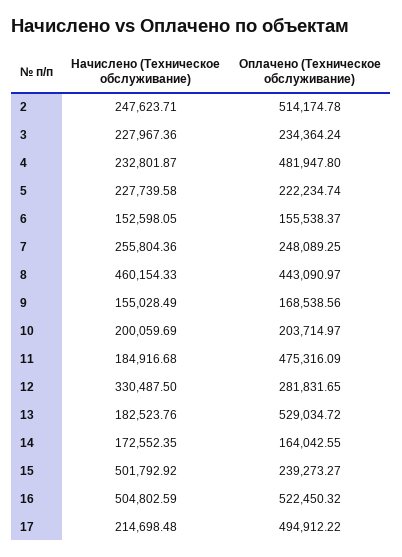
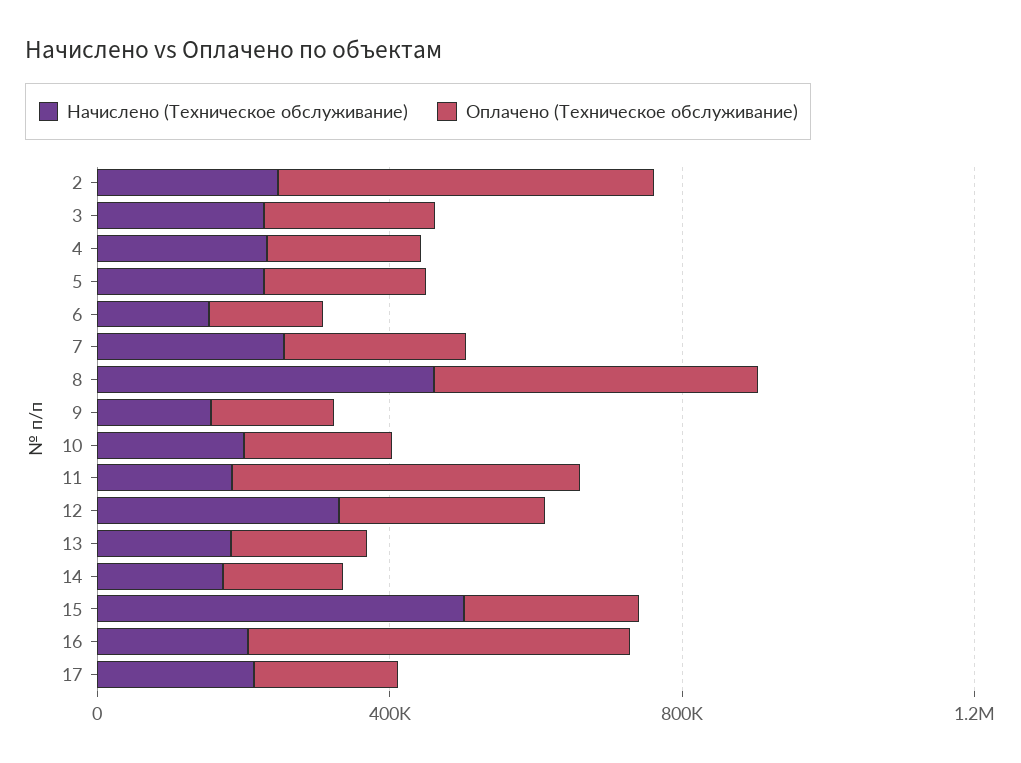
  {
    "Начислено (Техническое обслуживание)": {
      "2": 247623.71,
      "3": 227967.36,
      "4": 232801.87,
      "5": 227739.58,
      "6": 152598.05,
      "7": 255804.36,
      "8": 460154.33,
      "9": 155028.49,
      "10": 200059.69,
      "11": 184916.68,
      "12": 330487.5,
      "13": 182523.76,
      "14": 172552.35,
      "15": 501792.92,
-     "16": 504802.59,
+     "16": 200000,
      "17": 214698.48
    },
    "Оплачено (Техническое обслуживание)": {
      "2": 514174.78,
      "3": 234364.24,
-     "4": 481947.8,
+     "4": 200000,
      "5": 222234.74,
      "6": 155538.37,
      "7": 248089.25,
      "8": 443090.97,
      "9": 168538.56,
      "10": 203714.97,
      "11": 475316.09,
      "12": 281831.65,
-     "13": 529034.72,
+     "13": 200000,
      "14": 164042.55,
      "15": 239273.27,
      "16": 522450.32,
-     "17": 494912.22
+     "17": 200000
    }
  }

